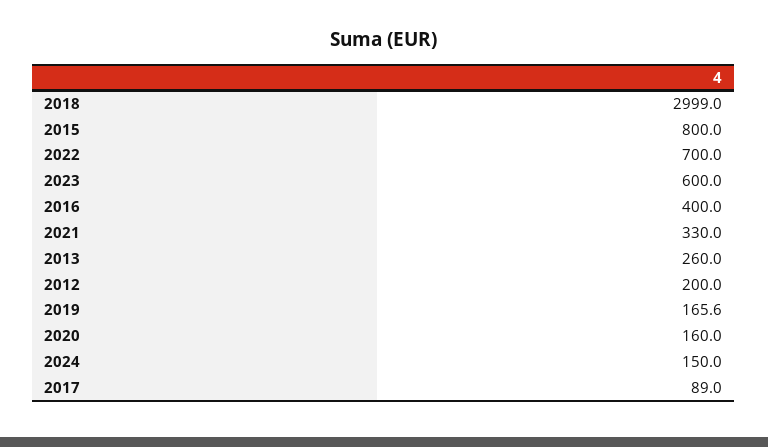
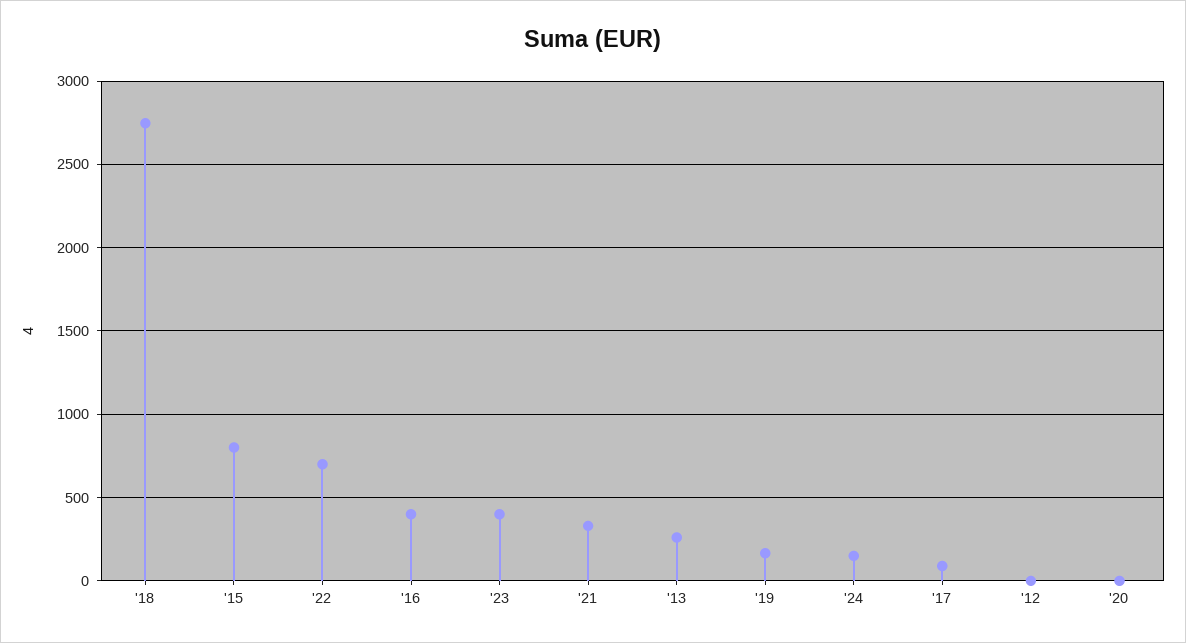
  {
-   "2018": 2999,
+   "2018": 2750,
    "2015": 800,
    "2022": 700,
-   "2023": 600,
+   "2023": 400,
    "2016": 400,
    "2021": 330,
    "2013": 260,
-   "2012": 200,
+   "2012": 0,
    "2019": 165.6,
-   "2020": 160,
+   "2020": 0,
    "2024": 150,
    "2017": 89
  }

